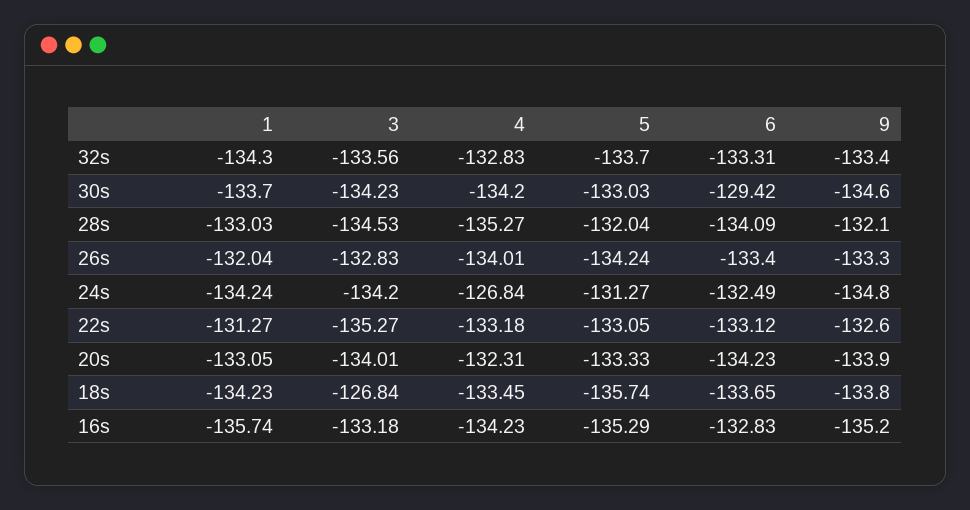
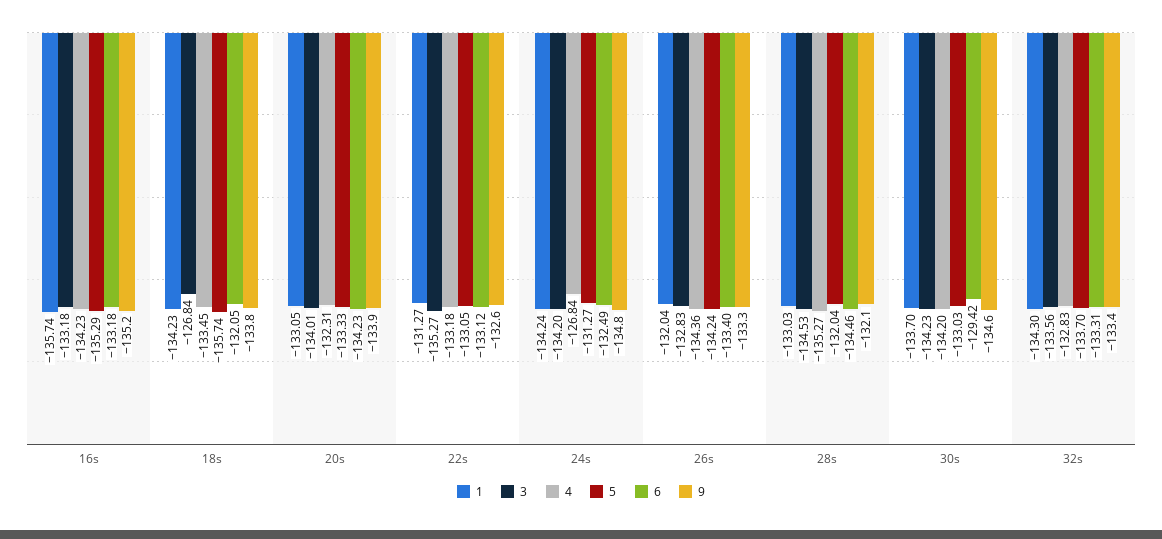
  {
    "1": {
      "32s": -134.3,
      "30s": -133.7,
      "28s": -133.03,
      "26s": -132.04,
      "24s": -134.24,
      "22s": -131.27,
      "20s": -133.05,
      "18s": -134.23,
      "16s": -135.74
    },
    "3": {
      "32s": -133.56,
      "30s": -134.23,
      "28s": -134.53,
      "26s": -132.83,
      "24s": -134.2,
      "22s": -135.27,
      "20s": -134.01,
      "18s": -126.84,
      "16s": -133.18
    },
    "4": {
      "32s": -132.83,
      "30s": -134.2,
      "28s": -135.27,
-     "26s": -134.01,
+     "26s": -134.36,
      "24s": -126.84,
      "22s": -133.18,
      "20s": -132.31,
      "18s": -133.45,
      "16s": -134.23
    },
    "5": {
      "32s": -133.7,
      "30s": -133.03,
      "28s": -132.04,
      "26s": -134.24,
      "24s": -131.27,
      "22s": -133.05,
      "20s": -133.33,
      "18s": -135.74,
      "16s": -135.29
    },
    "6": {
      "32s": -133.31,
      "30s": -129.42,
-     "28s": -134.09,
+     "28s": -134.46,
      "26s": -133.4,
      "24s": -132.49,
      "22s": -133.12,
      "20s": -134.23,
-     "18s": -133.65,
+     "18s": -132.05,
-     "16s": -132.83
+     "16s": -133.18
    },
    "9": {
      "32s": -133.4,
      "30s": -134.6,
      "28s": -132.1,
      "26s": -133.3,
      "24s": -134.8,
      "22s": -132.6,
      "20s": -133.9,
      "18s": -133.8,
      "16s": -135.2
    }
  }

